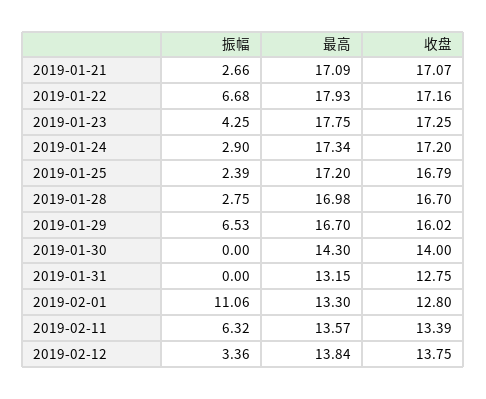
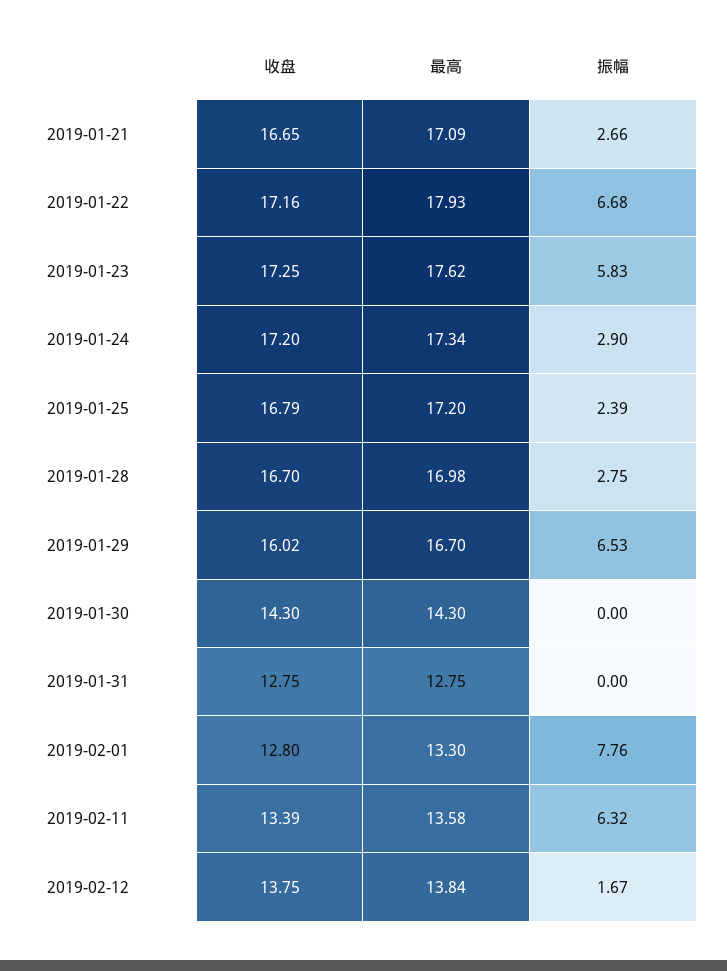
  {
    "振幅": {
      "2019-01-21": 2.66,
      "2019-01-22": 6.68,
-     "2019-01-23": 4.25,
+     "2019-01-23": 5.83,
      "2019-01-24": 2.9,
      "2019-01-25": 2.39,
      "2019-01-28": 2.75,
      "2019-01-29": 6.53,
      "2019-01-30": 0,
      "2019-01-31": 0,
-     "2019-02-01": 11.06,
+     "2019-02-01": 7.76,
      "2019-02-11": 6.32,
-     "2019-02-12": 3.36
+     "2019-02-12": 1.67
    },
    "最高": {
      "2019-01-21": 17.09,
      "2019-01-22": 17.93,
-     "2019-01-23": 17.75,
+     "2019-01-23": 17.62,
      "2019-01-24": 17.34,
      "2019-01-25": 17.2,
      "2019-01-28": 16.98,
      "2019-01-29": 16.7,
      "2019-01-30": 14.3,
-     "2019-01-31": 13.15,
+     "2019-01-31": 12.75,
      "2019-02-01": 13.3,
-     "2019-02-11": 13.57,
+     "2019-02-11": 13.58,
      "2019-02-12": 13.84
    },
    "收盘": {
-     "2019-01-21": 17.07,
+     "2019-01-21": 16.65,
      "2019-01-22": 17.16,
      "2019-01-23": 17.25,
      "2019-01-24": 17.2,
      "2019-01-25": 16.79,
      "2019-01-28": 16.7,
      "2019-01-29": 16.02,
-     "2019-01-30": 14,
+     "2019-01-30": 14.3,
      "2019-01-31": 12.75,
      "2019-02-01": 12.8,
      "2019-02-11": 13.39,
      "2019-02-12": 13.75
    }
  }

